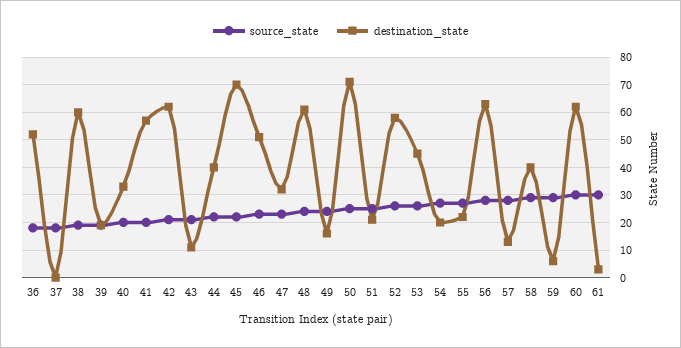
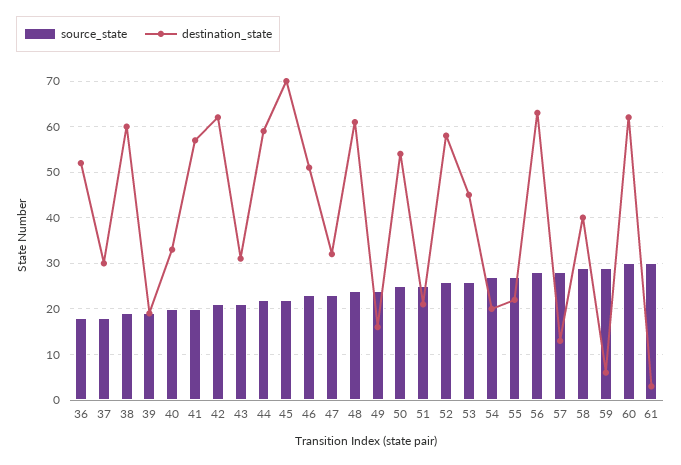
  {
    "source_state": {
      "36": 20,
      "37": 20,
      "38": 20,
      "39": 20,
      "40": 20,
      "41": 20,
      "42": 20,
      "43": 20,
      "44": 20,
      "45": 20,
      "46": 25,
      "47": 25,
      "48": 25,
      "49": 25,
      "50": 25,
      "51": 25,
      "52": 25,
      "53": 25,
      "54": 25,
      "55": 25,
      "56": 30,
      "57": 30,
      "58": 30,
      "59": 30,
      "60": 30,
      "61": 30
    },
    "destination_state": {
      "36": 50,
-     "37": 0,
+     "37": 30,
      "38": 60,
      "39": 20,
      "40": 35,
      "41": 55,
      "42": 60,
-     "43": 10,
+     "43": 30,
-     "44": 40,
+     "44": 60,
      "45": 70,
      "46": 50,
      "47": 30,
      "48": 60,
      "49": 15,
-     "50": 70,
+     "50": 55,
      "51": 20,
      "52": 60,
      "53": 45,
      "54": 20,
      "55": 20,
      "56": 65,
      "57": 15,
      "58": 40,
      "59": 5,
      "60": 60,
      "61": 5
    }
  }

